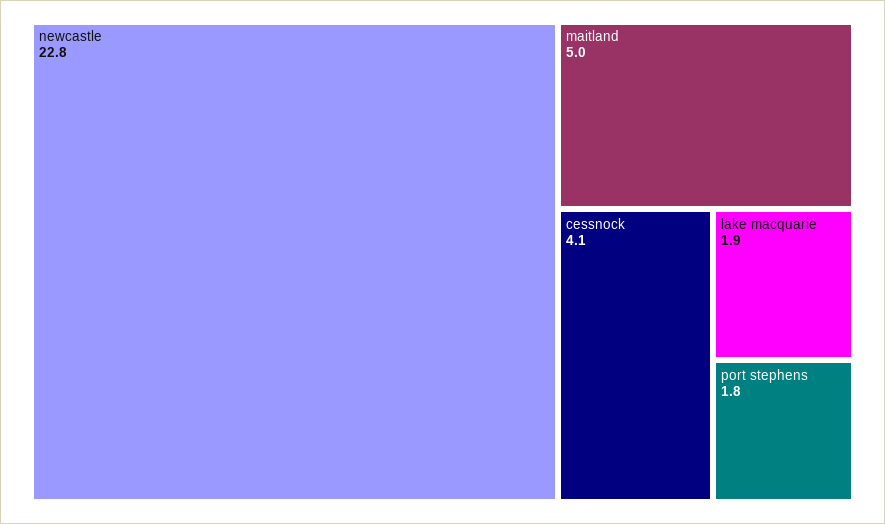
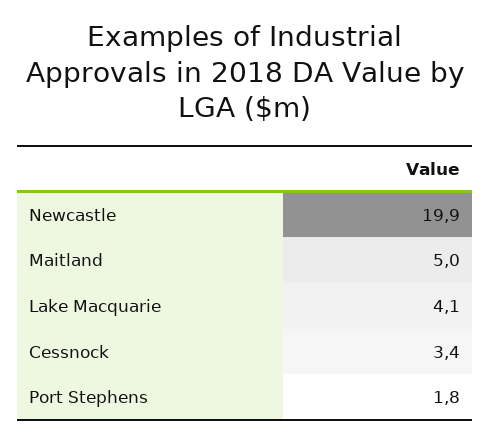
  {
-   "newcastle": 22.8,
+   "newcastle": 19.9,
    "maitland": 5,
-   "cessnock": 4.1,
+   "cessnock": 3.4,
-   "lake macquarie": 1.9,
+   "lake macquarie": 4.1,
    "port stephens": 1.8
  }

